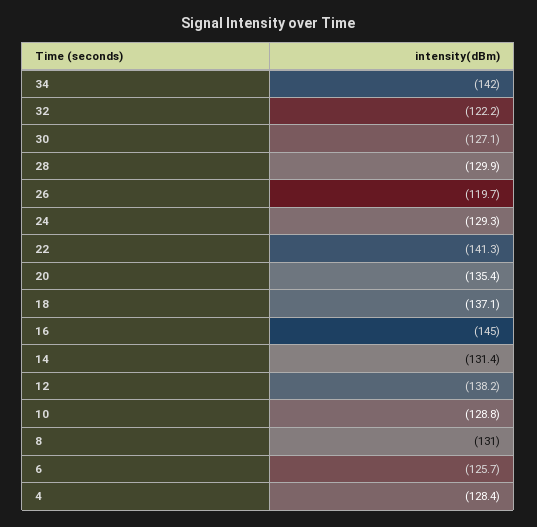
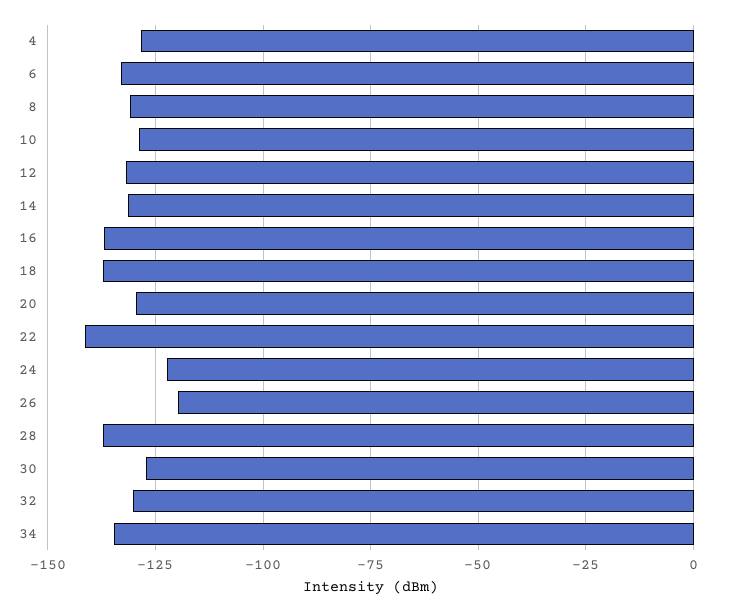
  {
-   "34": -142,
+   "34": -135,
-   "32": -122.2,
+   "32": -130,
    "30": -127.1,
-   "28": -129.9,
+   "28": -137.5,
    "26": -119.7,
-   "24": -129.3,
+   "24": -122.5,
    "22": -141.3,
-   "20": -135.4,
+   "20": -130,
    "18": -137.1,
-   "16": -145,
+   "16": -137.5,
    "14": -131.4,
-   "12": -138.2,
+   "12": -132.5,
    "10": -128.8,
    "8": -131,
-   "6": -125.7,
+   "6": -132.5,
    "4": -128.4
  }

